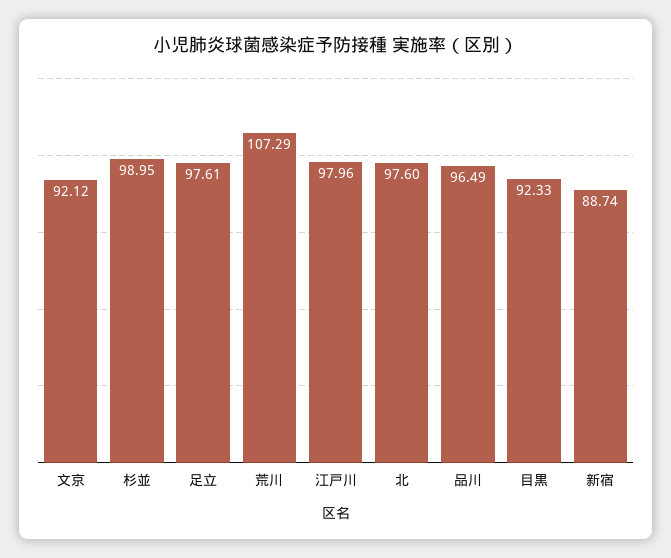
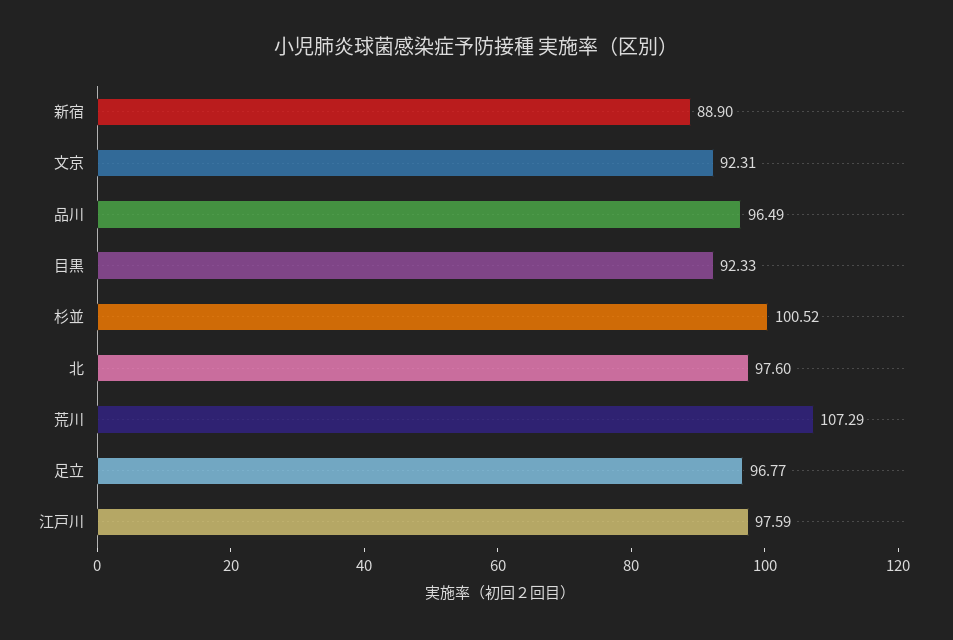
  {
-   "文京": 92.12,
+   "文京": 92.31,
-   "杉並": 98.95,
+   "杉並": 100.52,
-   "足立": 97.61,
+   "足立": 96.77,
    "荒川": 107.29,
-   "江戸川": 97.96,
+   "江戸川": 97.59,
    "北": 97.6,
    "品川": 96.49,
    "目黒": 92.33,
-   "新宿": 88.74
+   "新宿": 88.9
  }

